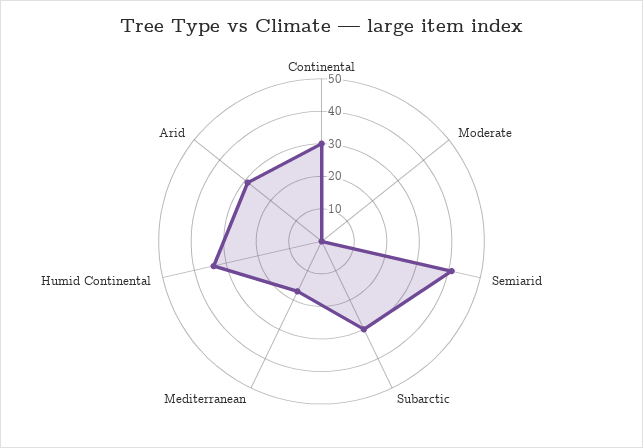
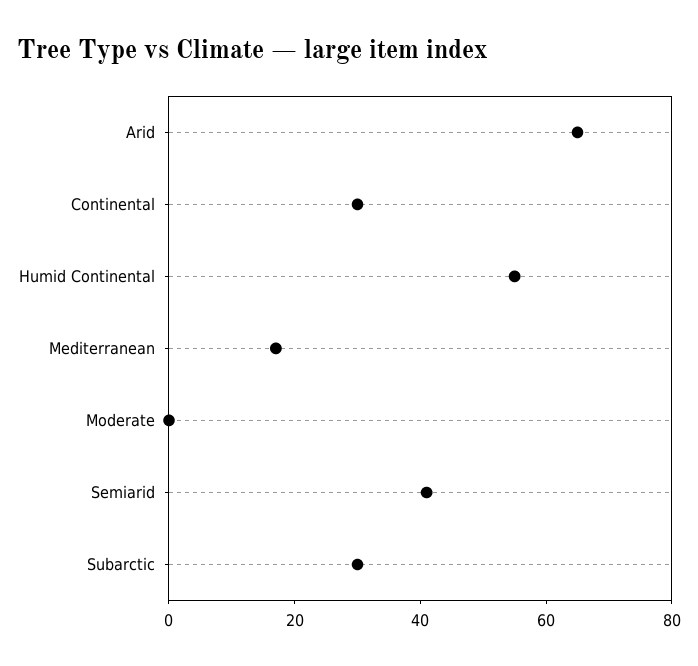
  {
    "Continental": 30,
    "Moderate": 0,
    "Semiarid": 40,
    "Subarctic": 30,
    "Mediterranean": 15,
-   "Humid Continental": 35,
+   "Humid Continental": 55,
-   "Arid": 30
+   "Arid": 65
  }

